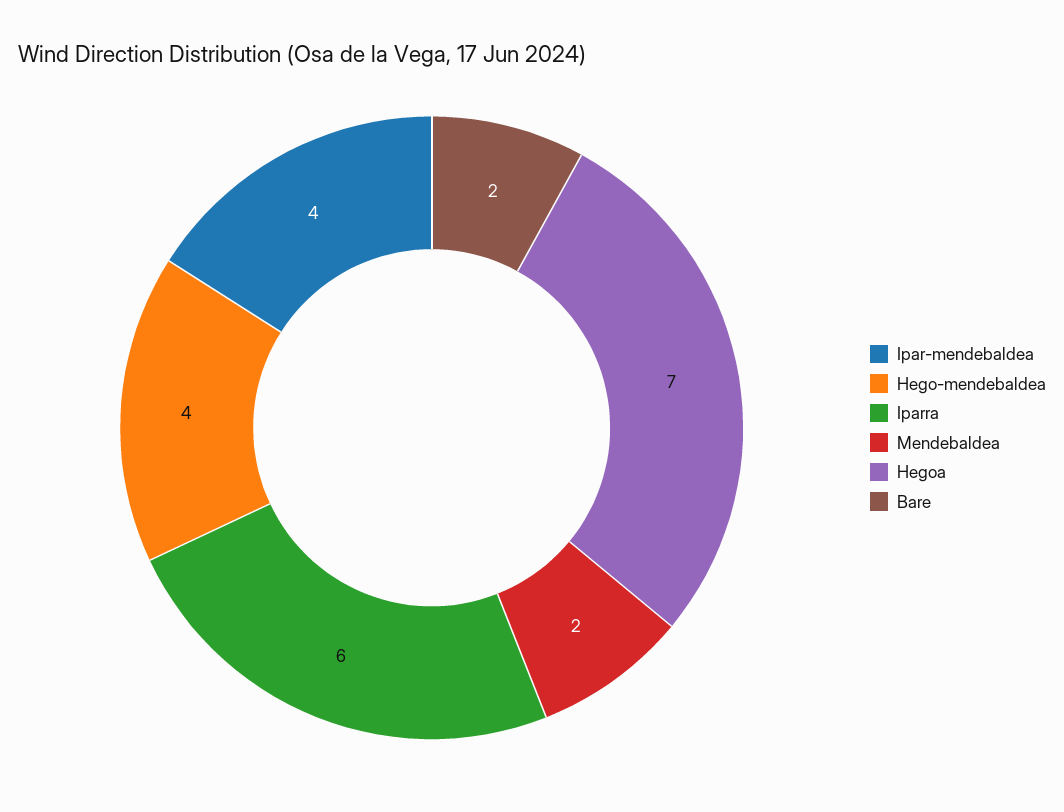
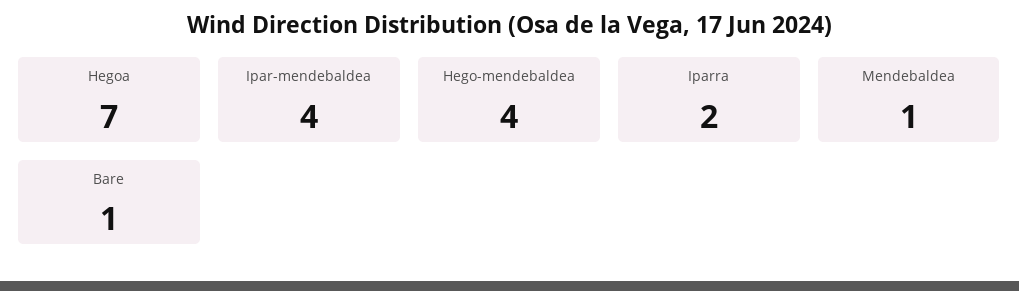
  {
    "Ipar-mendebaldea": 4,
    "Hego-mendebaldea": 4,
-   "Iparra": 6,
+   "Iparra": 2,
-   "Mendebaldea": 2,
+   "Mendebaldea": 1,
    "Hegoa": 7,
-   "Bare": 2
+   "Bare": 1
  }

